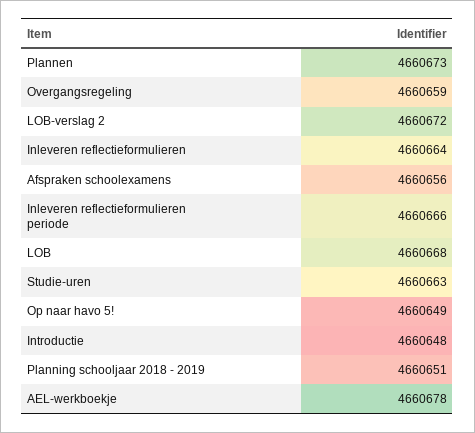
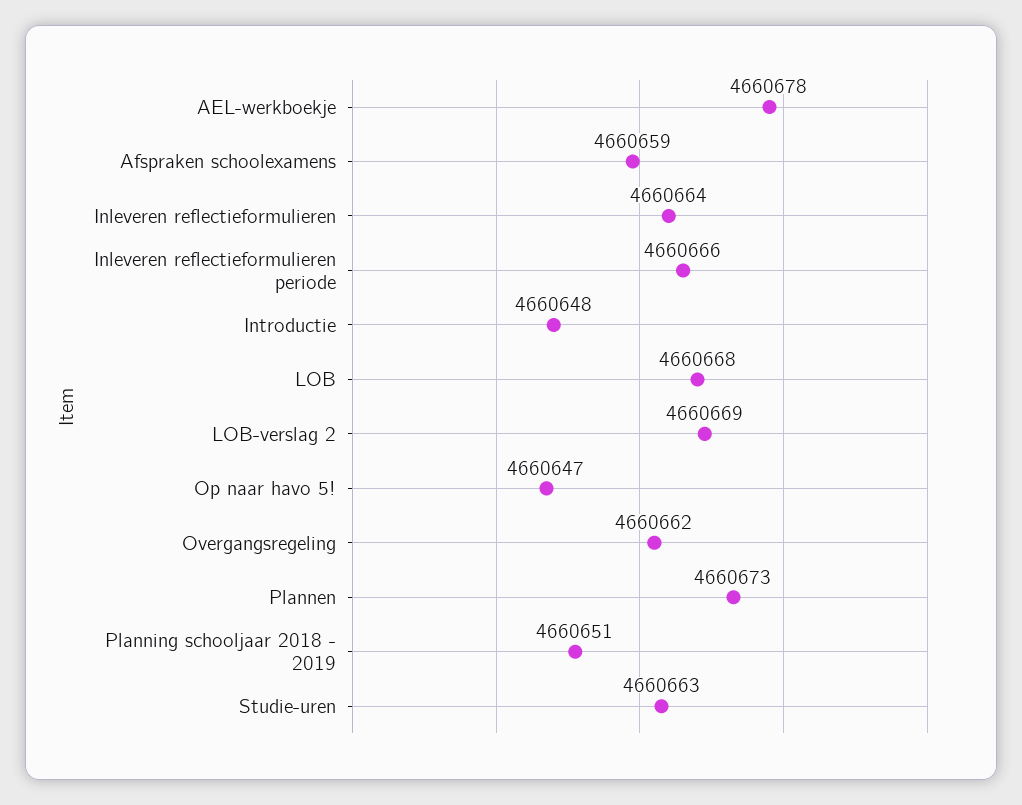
  {
    "Plannen": 4660673,
-   "Overgangsregeling": 4660659,
+   "Overgangsregeling": 4660662,
-   "LOB-verslag 2": 4660672,
+   "LOB-verslag 2": 4660669,
    "Inleveren reflectieformulieren": 4660664,
-   "Afspraken schoolexamens": 4660656,
+   "Afspraken schoolexamens": 4660659,
    "Inleveren reflectieformulieren periode": 4660666,
    "LOB": 4660668,
    "Studie-uren": 4660663,
-   "Op naar havo 5!": 4660649,
+   "Op naar havo 5!": 4660647,
    "Introductie": 4660648,
    "Planning schooljaar 2018 - 2019": 4660651,
    "AEL-werkboekje": 4660678
  }

